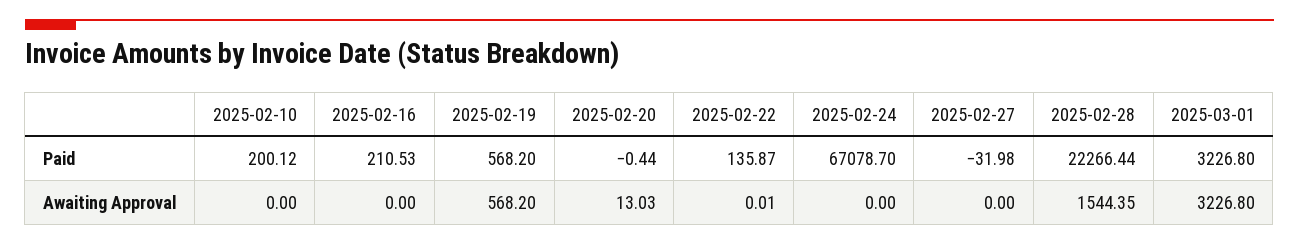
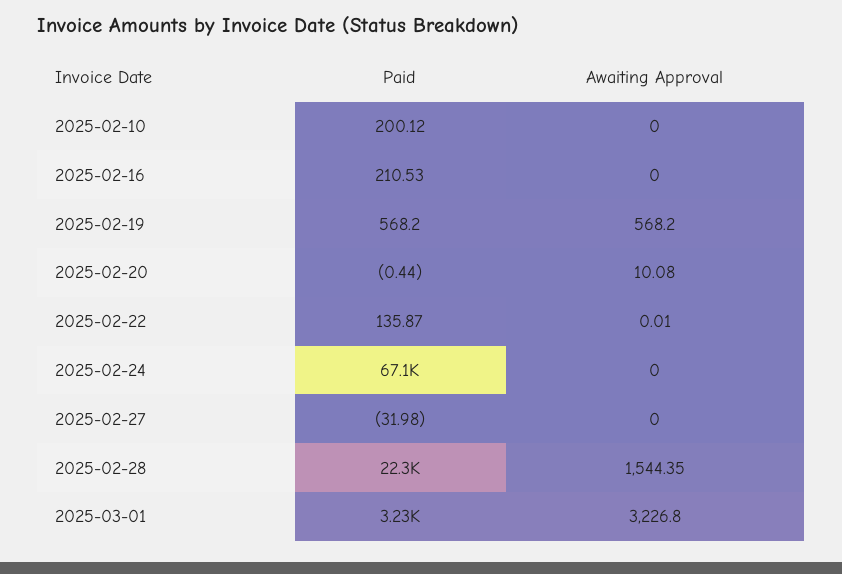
  {
    "2025-02-10": {
      "Paid": 200.12,
      "Awaiting Approval": 0
    },
    "2025-02-16": {
      "Paid": 210.53,
      "Awaiting Approval": 0
    },
    "2025-02-19": {
      "Paid": 568.2,
      "Awaiting Approval": 568.2
    },
    "2025-02-20": {
      "Paid": -0.44,
-     "Awaiting Approval": 13.03
+     "Awaiting Approval": 10.08
    },
    "2025-02-22": {
      "Paid": 135.87,
      "Awaiting Approval": 0.01
    },
    "2025-02-24": {
      "Paid": 67078.7,
      "Awaiting Approval": 0
    },
    "2025-02-27": {
      "Paid": -31.98,
      "Awaiting Approval": 0
    },
    "2025-02-28": {
      "Paid": 22266.44,
      "Awaiting Approval": 1544.35
    },
    "2025-03-01": {
      "Paid": 3226.8,
      "Awaiting Approval": 3226.8
    }
  }

